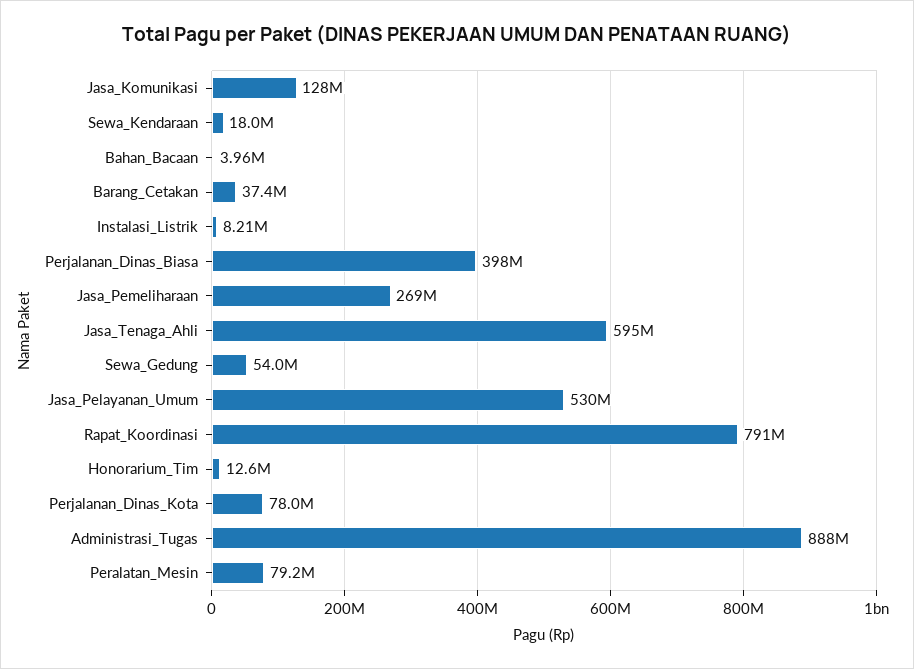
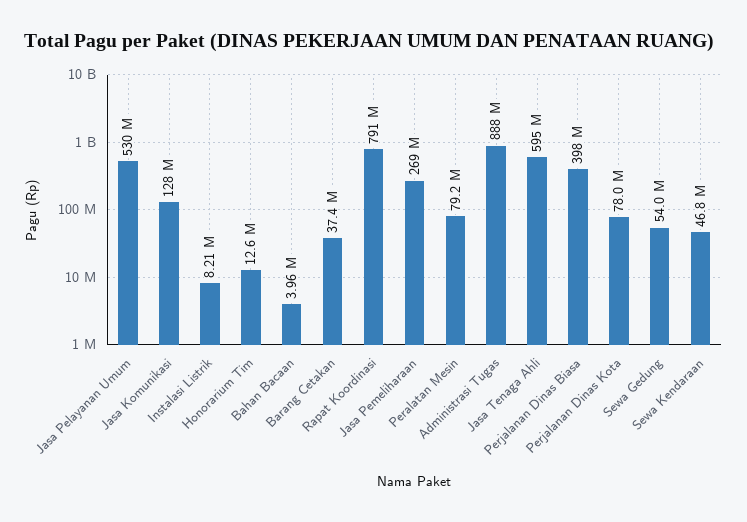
  {
    "Jasa_Komunikasi": 128000000,
-   "Sewa_Kendaraan": 18000000,
+   "Sewa_Kendaraan": 46800000,
    "Bahan_Bacaan": 3960000,
    "Barang_Cetakan": 37400000,
    "Instalasi_Listrik": 8210000,
    "Perjalanan_Dinas_Biasa": 398000000,
    "Jasa_Pemeliharaan": 269000000,
    "Jasa_Tenaga_Ahli": 595000000,
    "Sewa_Gedung": 54000000,
    "Jasa_Pelayanan_Umum": 530000000,
    "Rapat_Koordinasi": 791000000,
    "Honorarium_Tim": 12600000,
    "Perjalanan_Dinas_Kota": 78000000,
    "Administrasi_Tugas": 888000000,
    "Peralatan_Mesin": 79200000
  }

